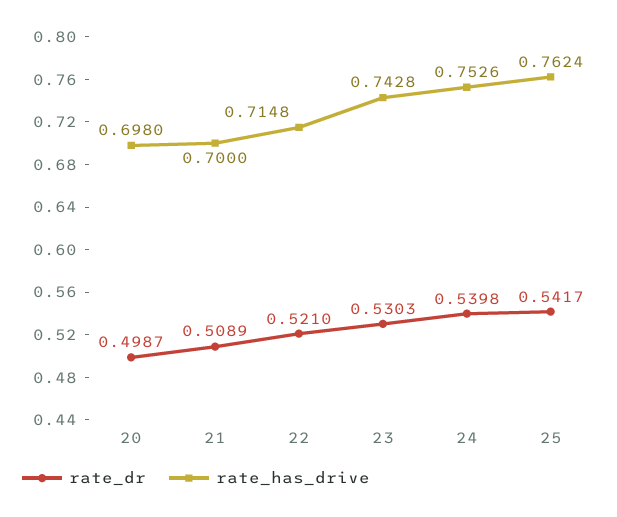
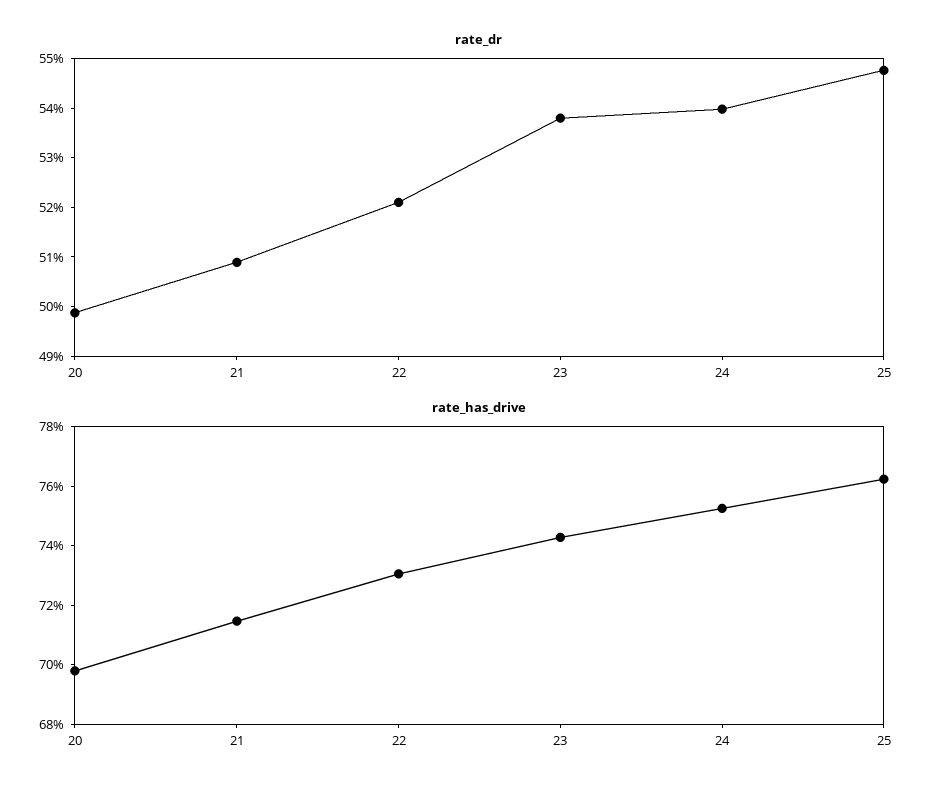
  {
    "rate_dr": {
      "20": 0.4987,
      "21": 0.5089,
      "22": 0.521,
-     "23": 0.5303,
+     "23": 0.538,
      "24": 0.5398,
-     "25": 0.5417
+     "25": 0.548
    },
    "rate_has_drive": {
      "20": 0.698,
-     "21": 0.7,
+     "21": 0.715,
-     "22": 0.7148,
+     "22": 0.73,
      "23": 0.7428,
      "24": 0.7526,
      "25": 0.7624
    }
  }

